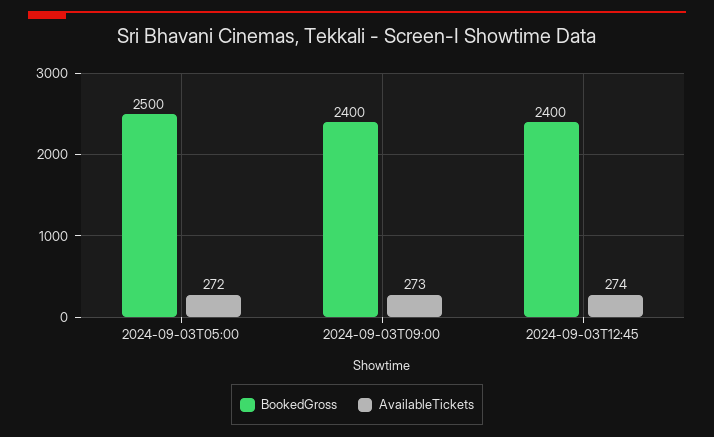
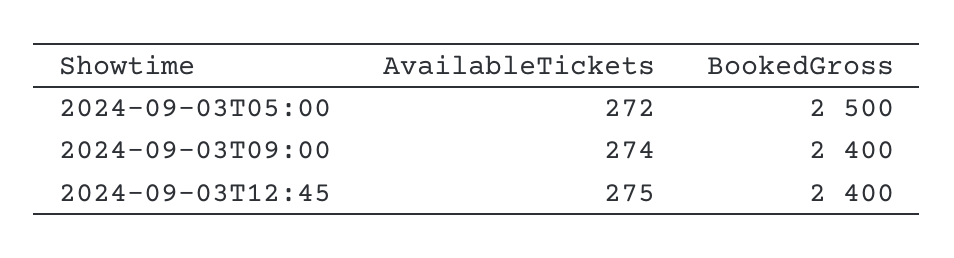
  {
    "BookedGross": {
      "2024-09-03T05:00": 2500,
      "2024-09-03T09:00": 2400,
      "2024-09-03T12:45": 2400
    },
    "AvailableTickets": {
      "2024-09-03T05:00": 272,
-     "2024-09-03T09:00": 273,
+     "2024-09-03T09:00": 274,
-     "2024-09-03T12:45": 274
+     "2024-09-03T12:45": 275
    }
  }

